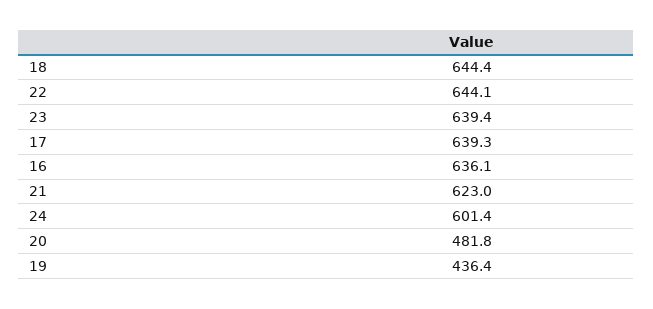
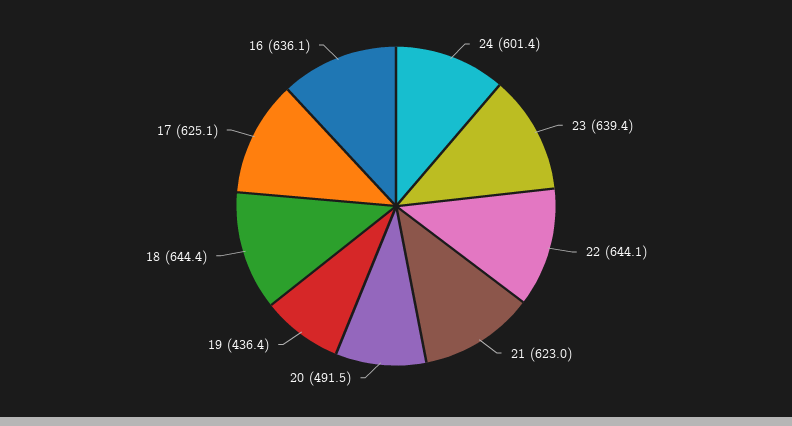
  {
    "18": 644.4,
    "22": 644.1,
    "23": 639.4,
-   "17": 639.3,
+   "17": 625.1,
    "16": 636.1,
    "21": 623,
    "24": 601.4,
-   "20": 481.8,
+   "20": 491.5,
    "19": 436.4
  }

